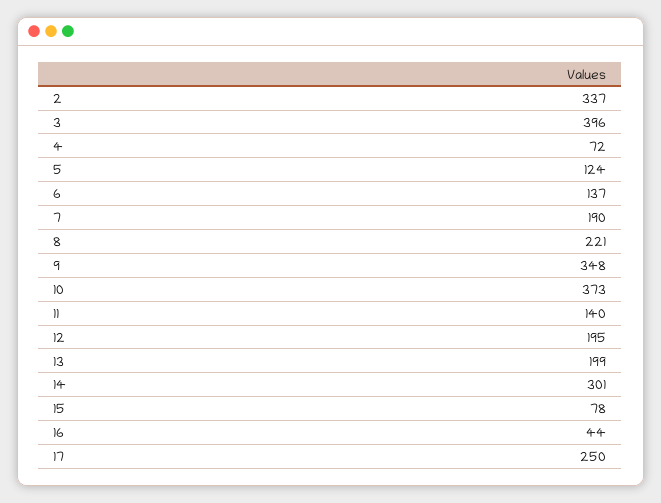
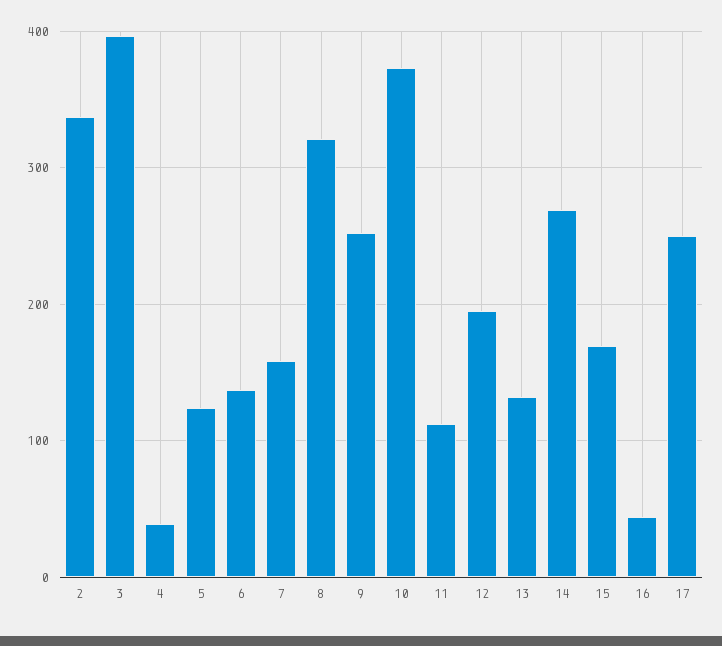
  {
    "2": 337,
    "3": 396,
-   "4": 72,
+   "4": 40,
    "5": 124,
    "6": 137,
-   "7": 190,
+   "7": 160,
-   "8": 221,
+   "8": 320,
-   "9": 348,
+   "9": 250,
    "10": 373,
-   "11": 140,
+   "11": 110,
    "12": 195,
-   "13": 199,
+   "13": 130,
-   "14": 301,
+   "14": 270,
-   "15": 78,
+   "15": 170,
    "16": 44,
    "17": 250
  }

